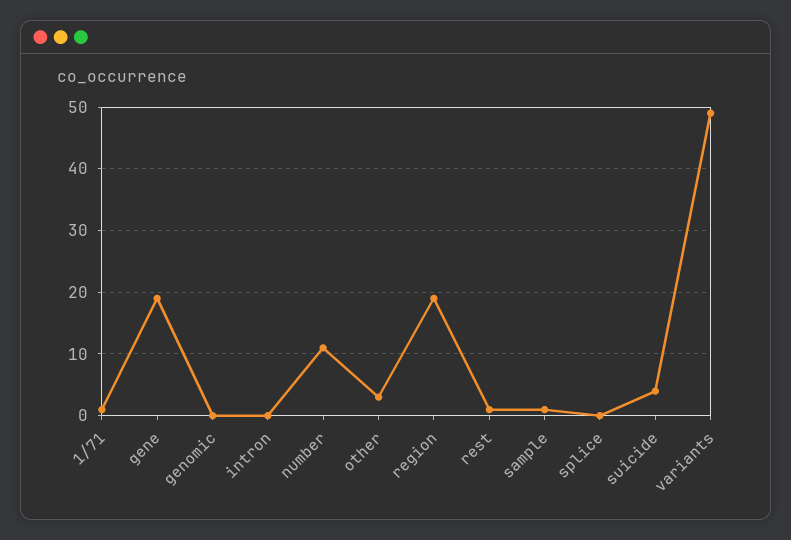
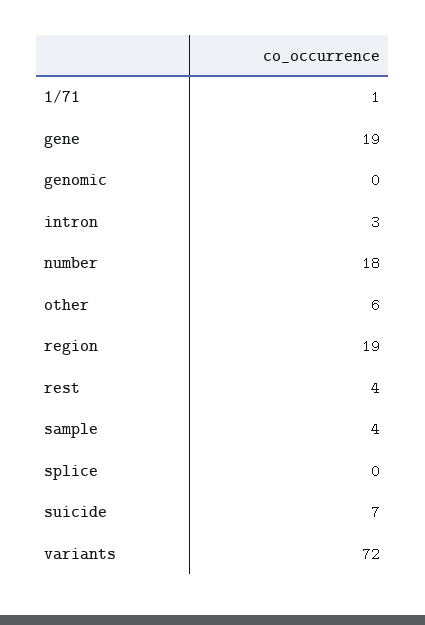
  {
    "1/71": 1,
    "gene": 19,
    "genomic": 0,
-   "intron": 0,
+   "intron": 3,
-   "number": 11,
+   "number": 18,
-   "other": 3,
+   "other": 6,
    "region": 19,
-   "rest": 1,
+   "rest": 4,
-   "sample": 1,
+   "sample": 4,
    "splice": 0,
-   "suicide": 4,
+   "suicide": 7,
-   "variants": 49
+   "variants": 72
  }

